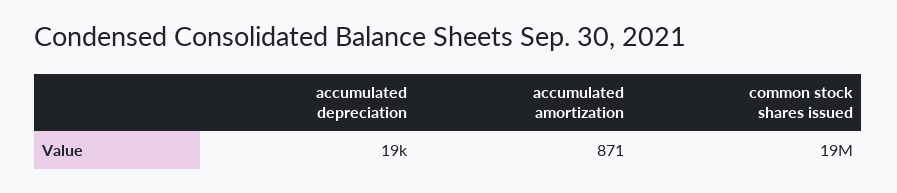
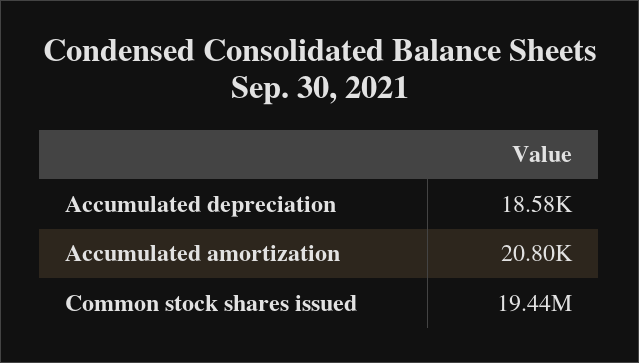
  {
    "accumulated depreciation": 18580,
-   "accumulated amortization": 871,
+   "accumulated amortization": 20800,
    "common stock shares issued": 19440000
  }

